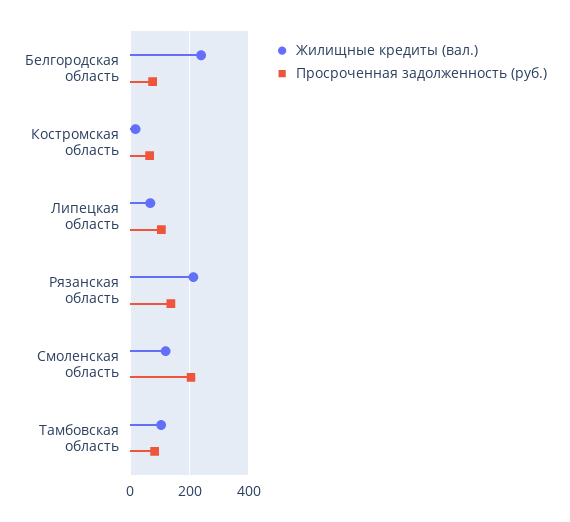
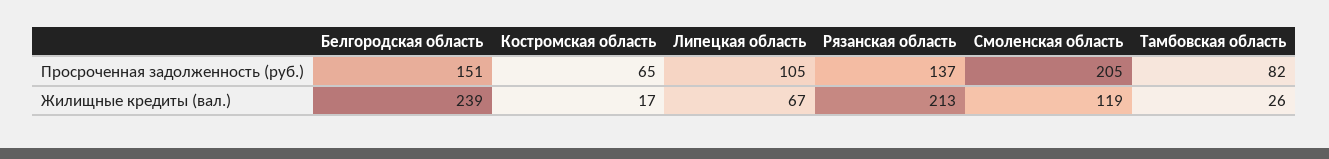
  {
    "Жилищные кредиты (вал.)": {
      "Белгородская область": 239,
      "Костромская область": 17,
      "Липецкая область": 67,
      "Рязанская область": 213,
      "Смоленская область": 119,
-     "Тамбовская область": 100
+     "Тамбовская область": 26
    },
    "Просроченная задолженность (руб.)": {
-     "Белгородская область": 75,
+     "Белгородская область": 151,
      "Костромская область": 65,
      "Липецкая область": 105,
      "Рязанская область": 137,
      "Смоленская область": 205,
      "Тамбовская область": 82
    }
  }

